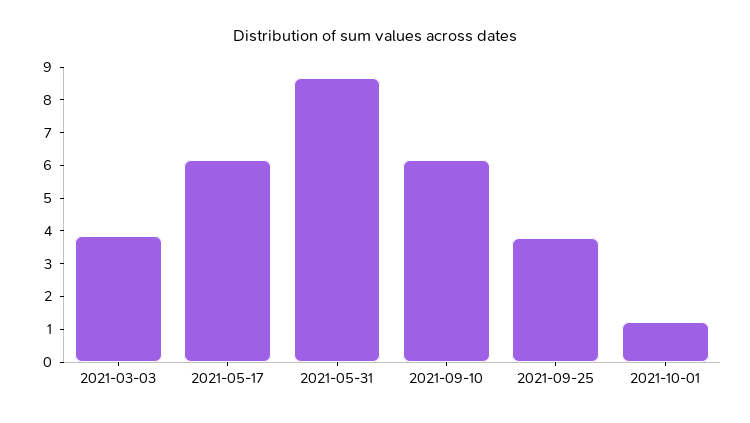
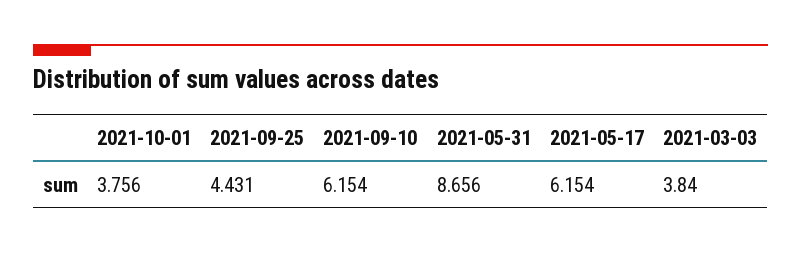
  {
    "2021-03-03": 3.84,
    "2021-05-17": 6.154,
    "2021-05-31": 8.656,
    "2021-09-10": 6.154,
-   "2021-09-25": 3.75,
+   "2021-09-25": 4.431,
-   "2021-10-01": 1.25
+   "2021-10-01": 3.756
  }

